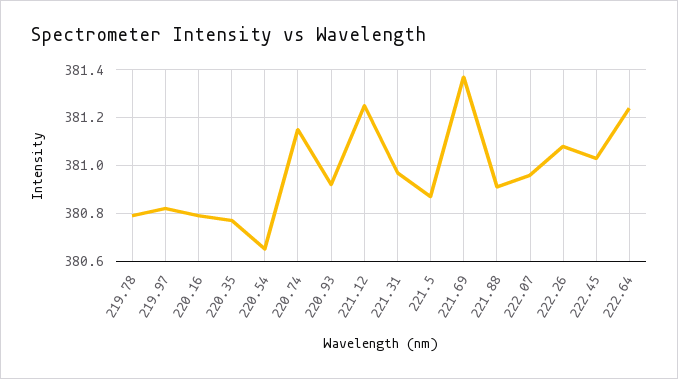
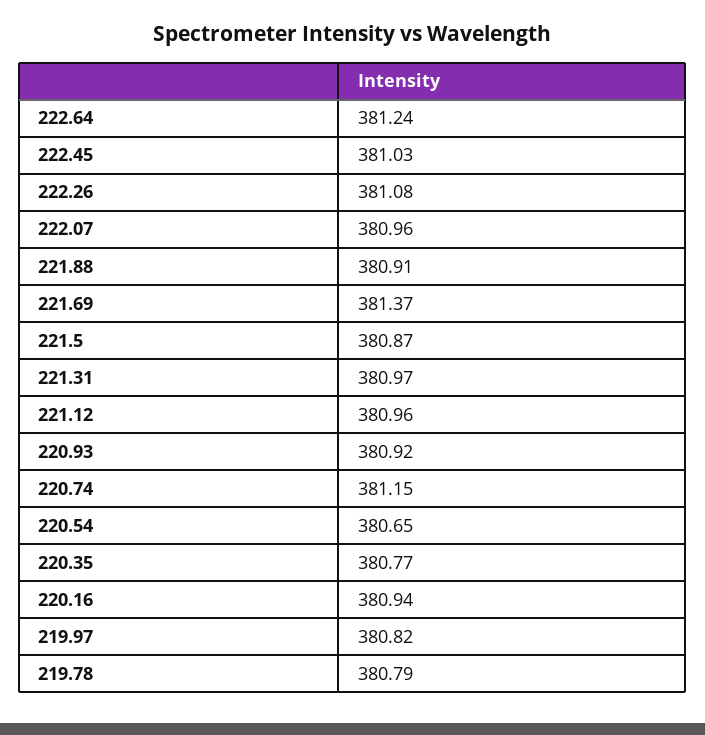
  {
    "219.78": 380.79,
    "219.97": 380.82,
-   "220.16": 380.8,
+   "220.16": 380.94,
    "220.35": 380.77,
    "220.54": 380.65,
    "220.74": 381.15,
    "220.93": 380.92,
-   "221.12": 381.25,
+   "221.12": 380.96,
    "221.31": 380.97,
    "221.5": 380.87,
    "221.69": 381.37,
    "221.88": 380.91,
    "222.07": 380.96,
    "222.26": 381.08,
    "222.45": 381.03,
    "222.64": 381.24
  }

